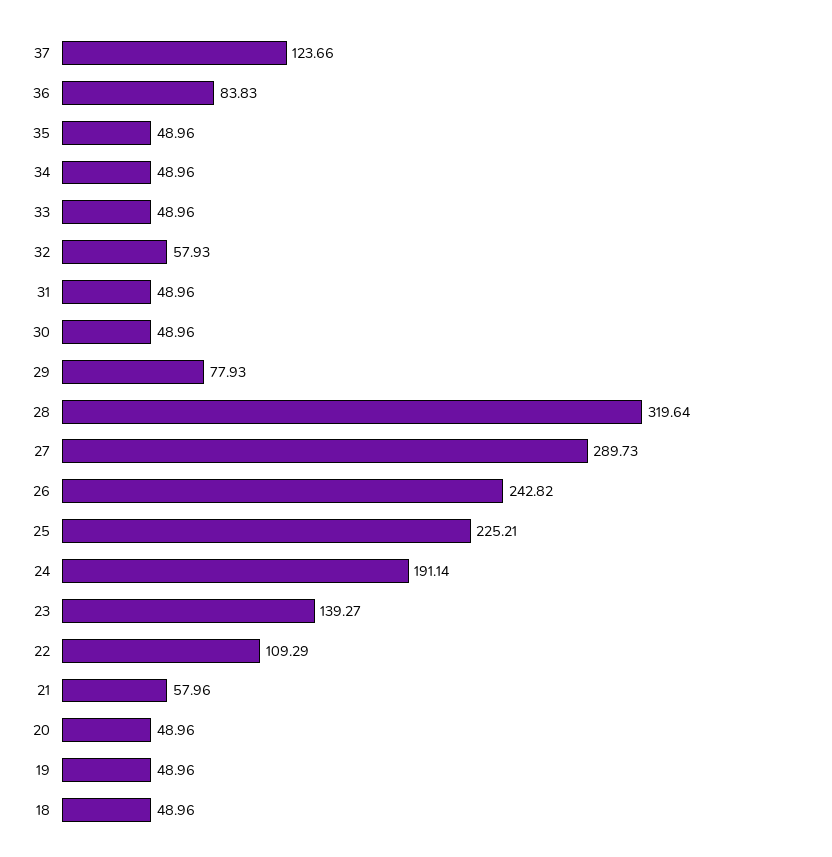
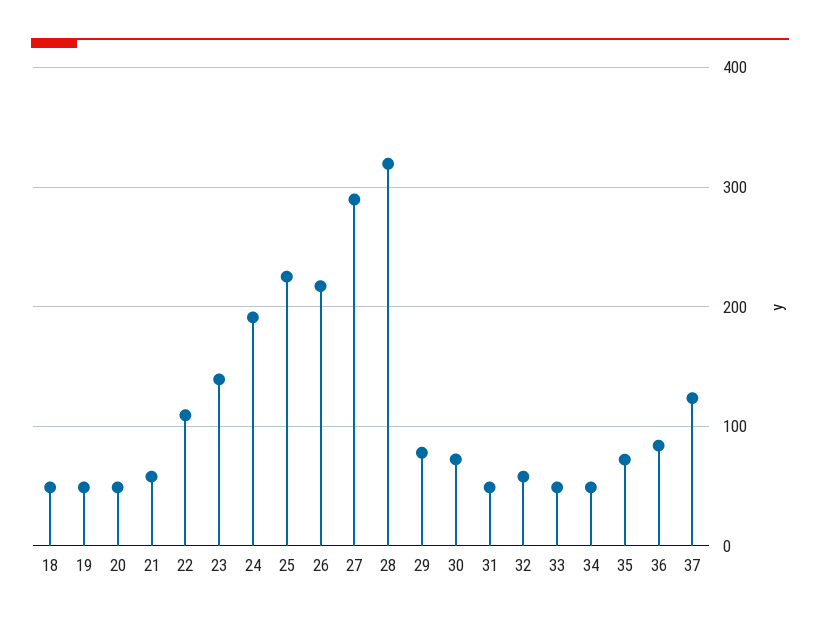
  {
    "37": 123.66,
    "36": 83.83,
-   "35": 48.96,
+   "35": 70,
    "34": 48.96,
    "33": 48.96,
    "32": 57.93,
    "31": 48.96,
-   "30": 48.96,
+   "30": 70,
    "29": 77.93,
    "28": 319.64,
    "27": 289.73,
-   "26": 242.82,
+   "26": 220,
    "25": 225.21,
    "24": 191.14,
    "23": 139.27,
    "22": 109.29,
    "21": 57.96,
    "20": 48.96,
    "19": 48.96,
    "18": 48.96
  }

